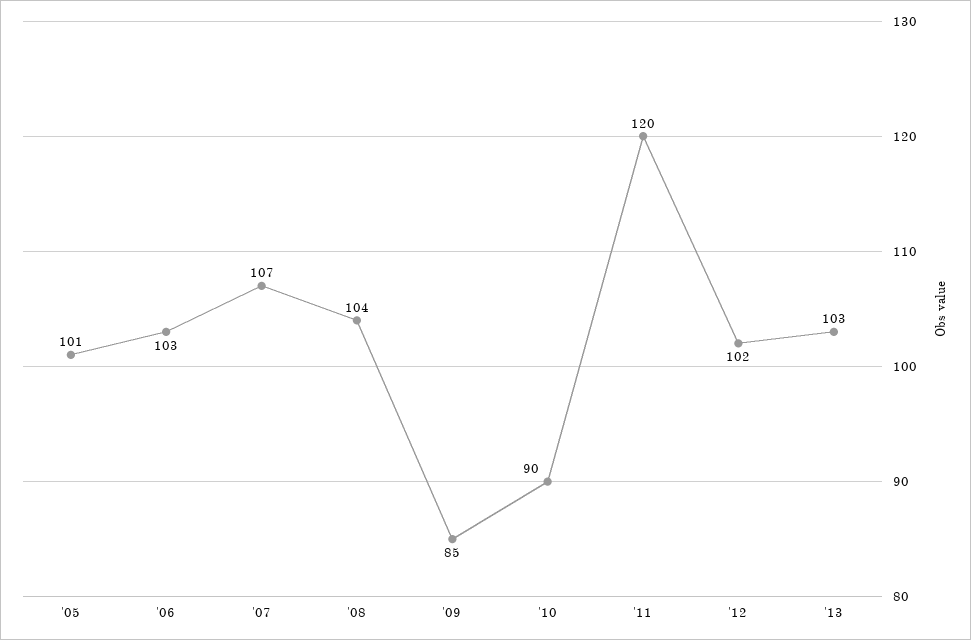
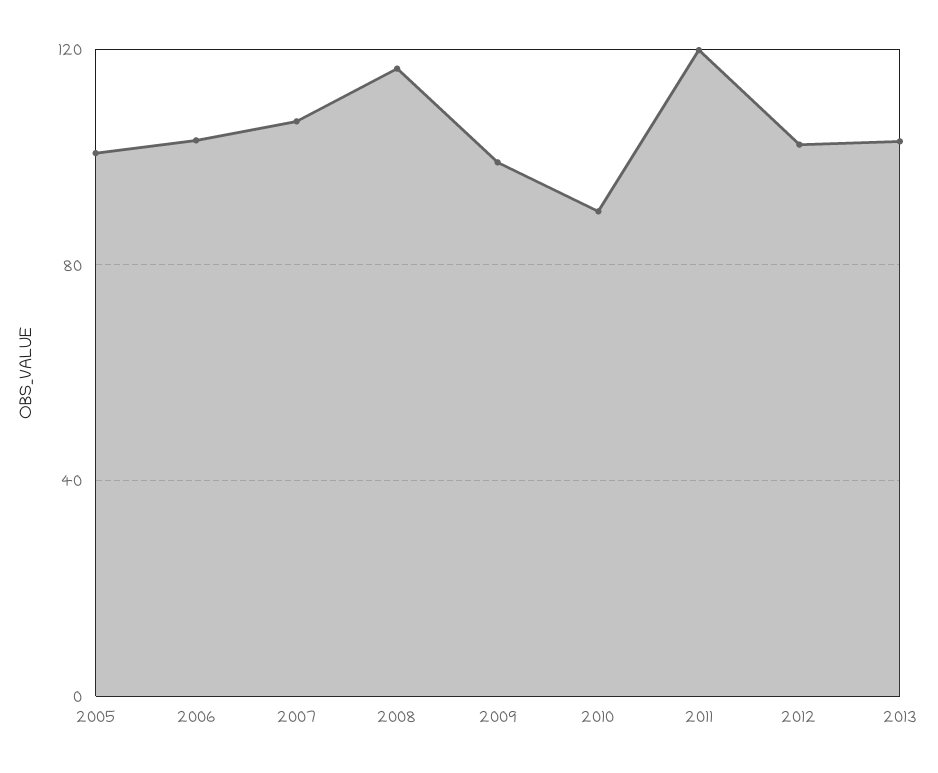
  {
    "'05": 101,
    "'06": 103,
    "'07": 107,
-   "'08": 104,
+   "'08": 115,
-   "'09": 85,
+   "'09": 100,
    "'10": 90,
    "'11": 120,
    "'12": 102,
    "'13": 103
  }

